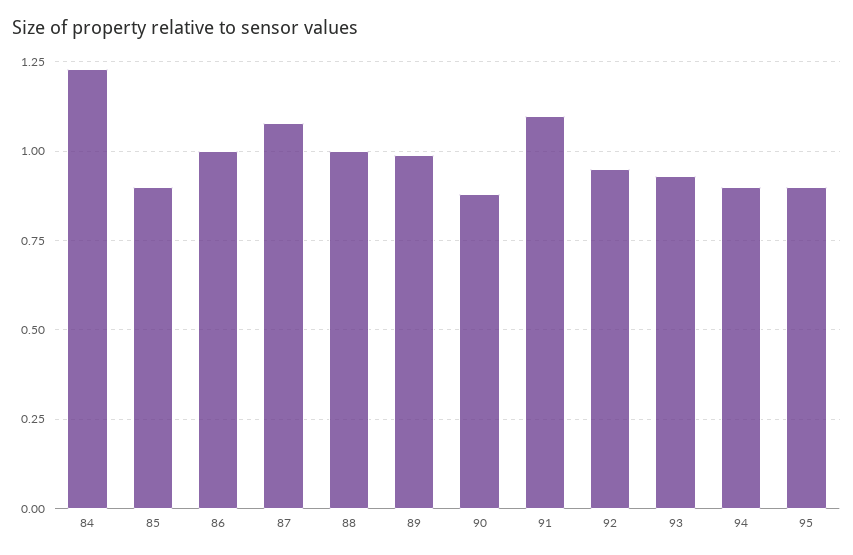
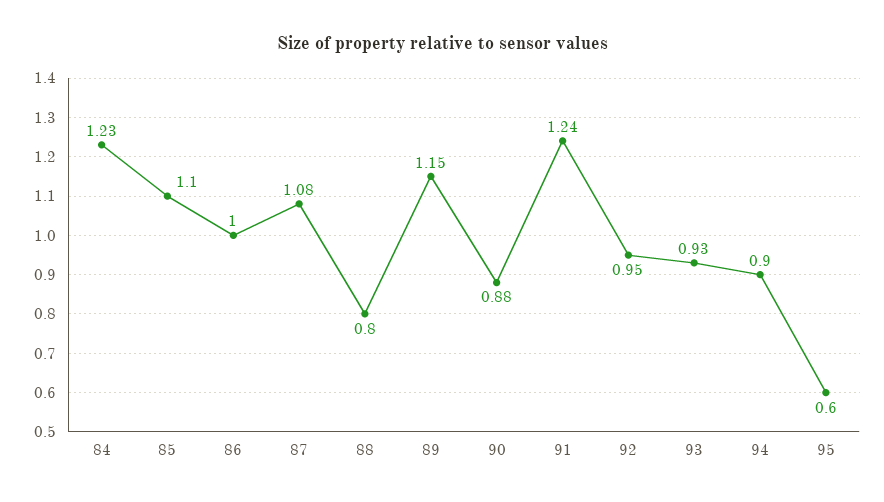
  {
    "84": 1.23,
-   "85": 0.9,
+   "85": 1.1,
    "86": 1,
    "87": 1.08,
-   "88": 1,
+   "88": 0.8,
-   "89": 1,
+   "89": 1.15,
    "90": 0.88,
-   "91": 1.1,
+   "91": 1.24,
    "92": 0.95,
    "93": 0.93,
    "94": 0.9,
-   "95": 0.9
+   "95": 0.6
  }

